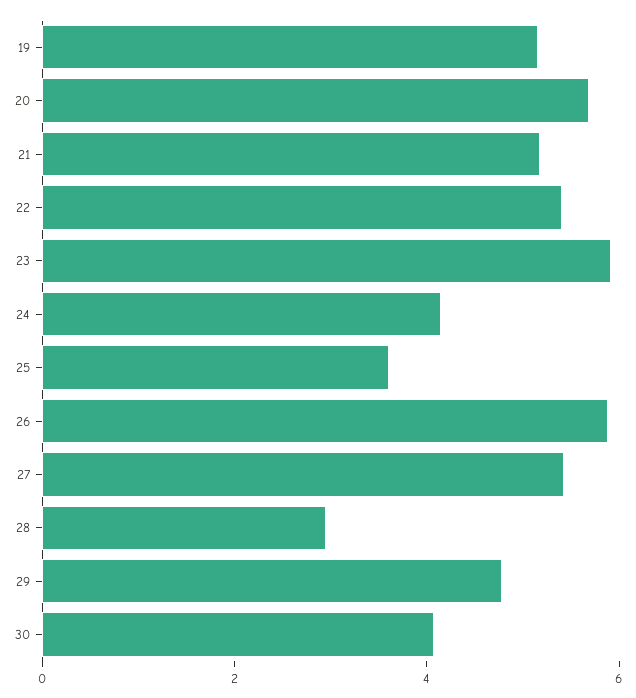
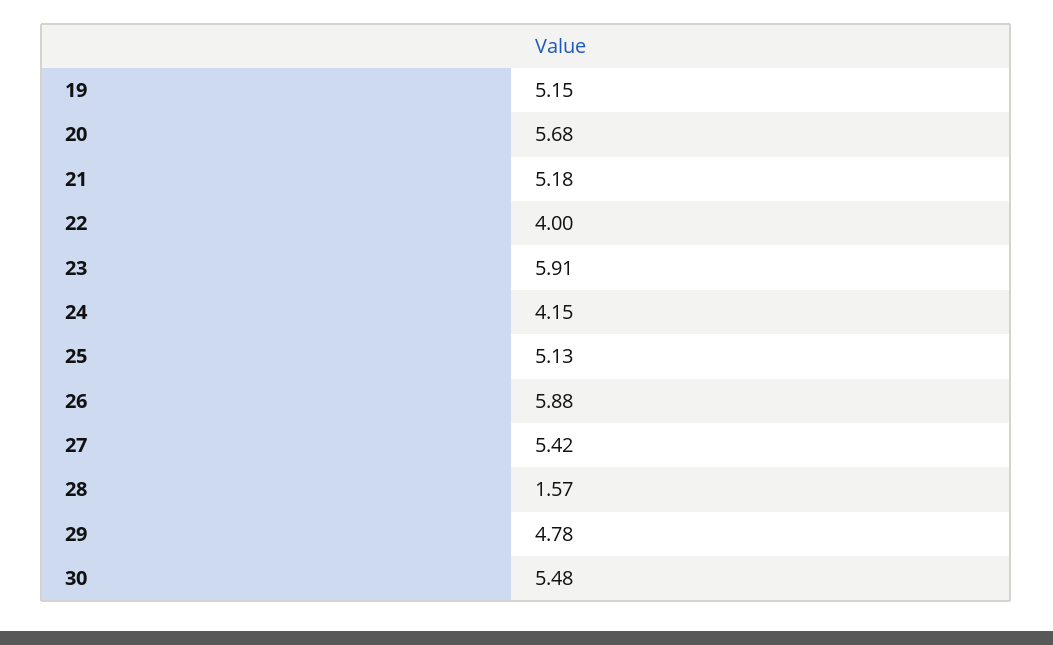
  {
    "19": 5.15,
    "20": 5.68,
    "21": 5.18,
-   "22": 5.5,
+   "22": 4,
    "23": 5.91,
    "24": 4.15,
-   "25": 3.5,
+   "25": 5.13,
    "26": 5.88,
    "27": 5.42,
-   "28": 3,
+   "28": 1.57,
    "29": 4.78,
-   "30": 4
+   "30": 5.48
  }

